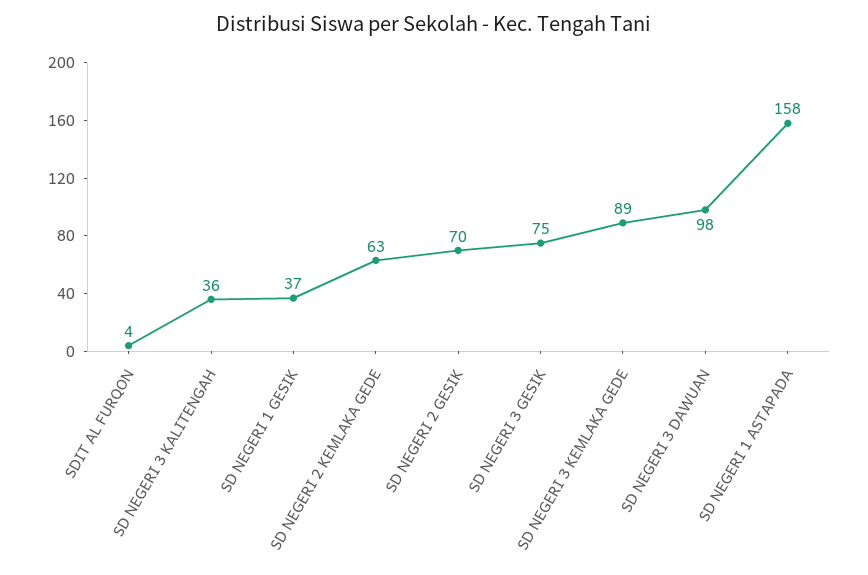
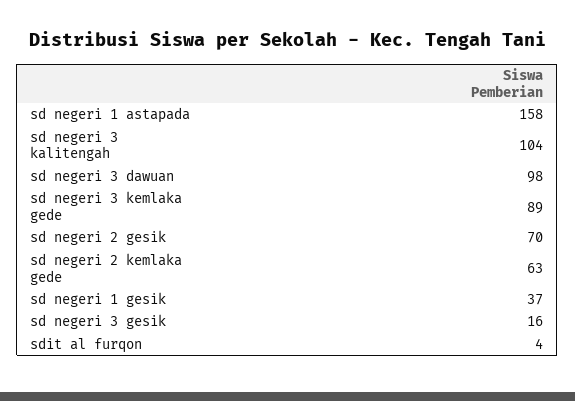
  {
    "SDIT AL FURQON": 4,
-   "SD NEGERI 3 KALITENGAH": 36,
+   "SD NEGERI 3 KALITENGAH": 104,
    "SD NEGERI 1 GESIK": 37,
    "SD NEGERI 2 KEMLAKA GEDE": 63,
    "SD NEGERI 2 GESIK": 70,
-   "SD NEGERI 3 GESIK": 75,
+   "SD NEGERI 3 GESIK": 16,
    "SD NEGERI 3 KEMLAKA GEDE": 89,
    "SD NEGERI 3 DAWUAN": 98,
    "SD NEGERI 1 ASTAPADA": 158
  }

